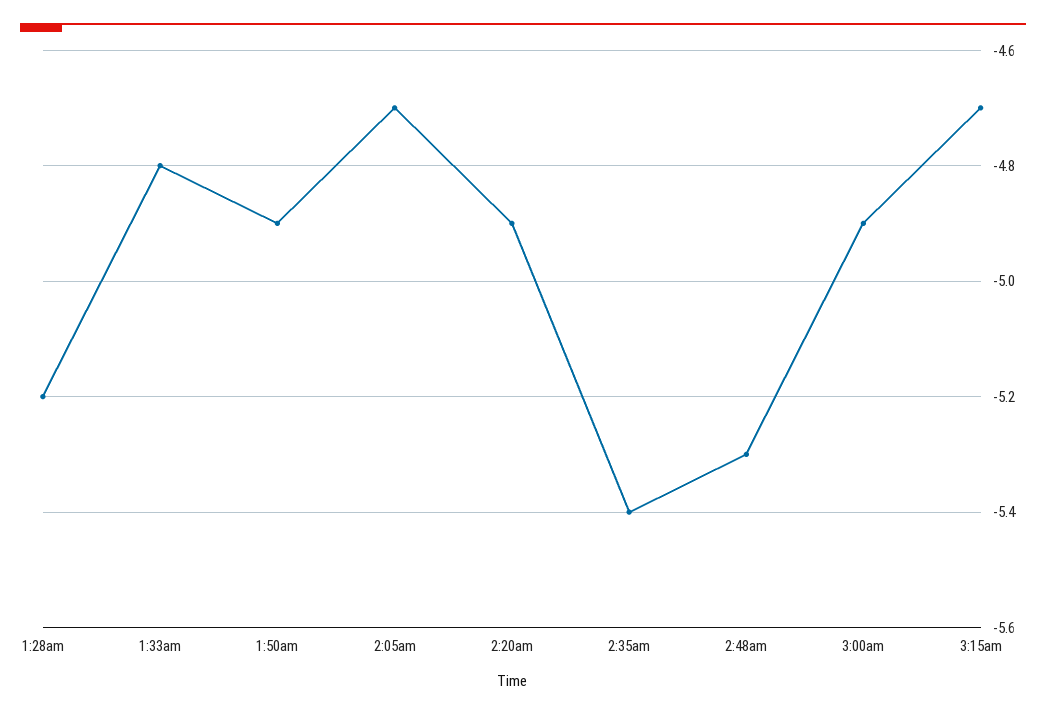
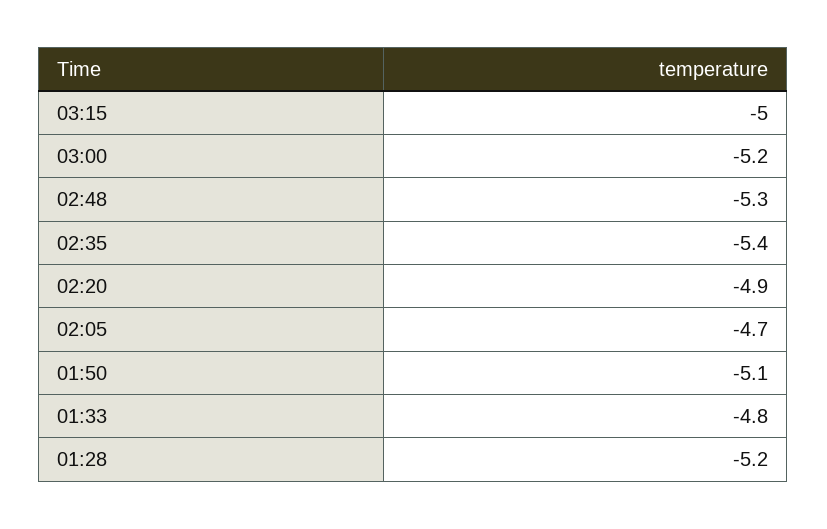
  {
    "1:28am": -5.2,
    "1:33am": -4.8,
-   "1:50am": -4.9,
+   "1:50am": -5.1,
    "2:05am": -4.7,
    "2:20am": -4.9,
    "2:35am": -5.4,
    "2:48am": -5.3,
-   "3:00am": -4.9,
+   "3:00am": -5.2,
-   "3:15am": -4.7
+   "3:15am": -5
  }

